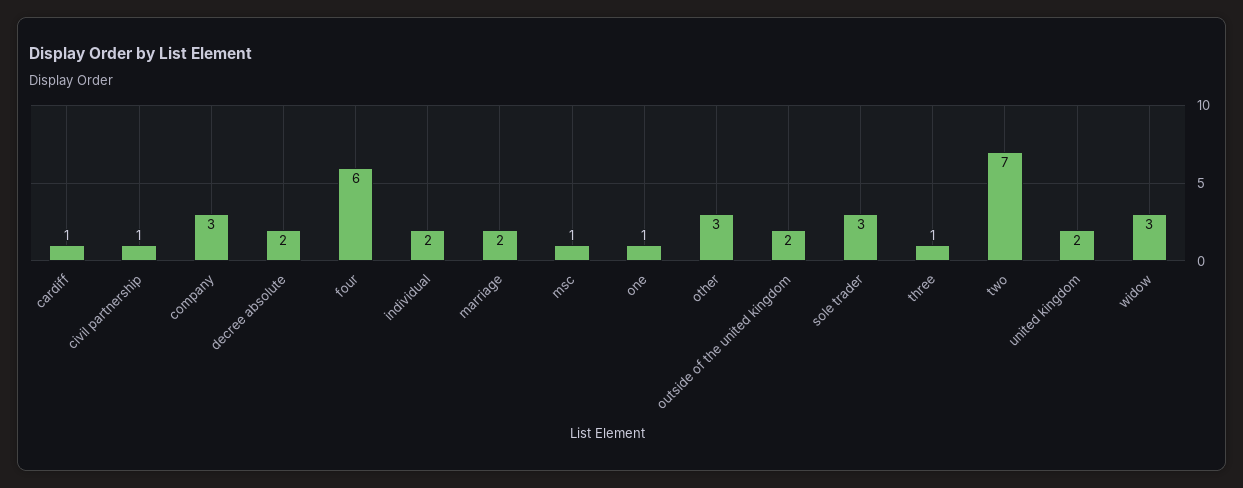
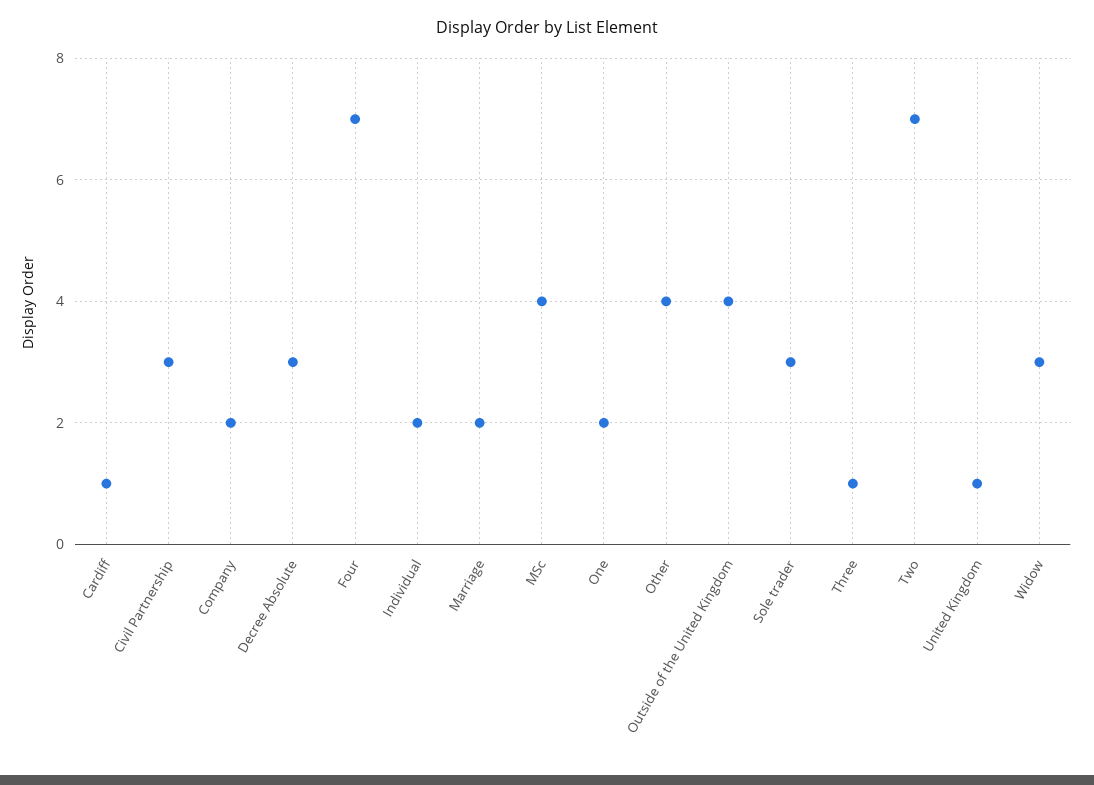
  {
    "cardiff": 1,
-   "civil partnership": 1,
+   "civil partnership": 3,
-   "company": 3,
+   "company": 2,
-   "decree absolute": 2,
+   "decree absolute": 3,
-   "four": 6,
+   "four": 7,
    "individual": 2,
    "marriage": 2,
-   "msc": 1,
+   "msc": 4,
-   "one": 1,
+   "one": 2,
-   "other": 3,
+   "other": 4,
-   "outside of the united kingdom": 2,
+   "outside of the united kingdom": 4,
    "sole trader": 3,
    "three": 1,
    "two": 7,
-   "united kingdom": 2,
+   "united kingdom": 1,
    "widow": 3
  }

